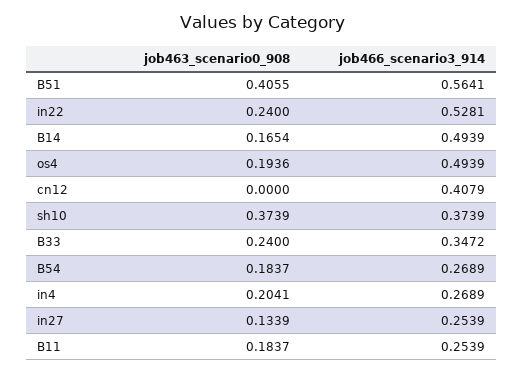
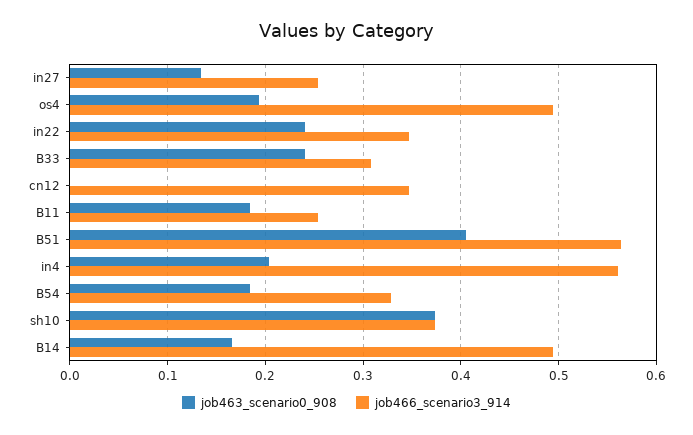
  {
    "job463_scenario0_908": {
      "B51": 0.4055,
      "in22": 0.24,
      "B14": 0.1654,
      "os4": 0.1936,
      "cn12": 0,
      "sh10": 0.3739,
      "B33": 0.24,
      "B54": 0.1837,
      "in4": 0.2041,
      "in27": 0.1339,
      "B11": 0.1837
    },
    "job466_scenario3_914": {
      "B51": 0.5641,
-     "in22": 0.5281,
+     "in22": 0.35,
      "B14": 0.4939,
      "os4": 0.4939,
-     "cn12": 0.4079,
+     "cn12": 0.35,
      "sh10": 0.3739,
-     "B33": 0.3472,
+     "B33": 0.31,
-     "B54": 0.2689,
+     "B54": 0.33,
-     "in4": 0.2689,
+     "in4": 0.56,
      "in27": 0.2539,
      "B11": 0.2539
    }
  }

